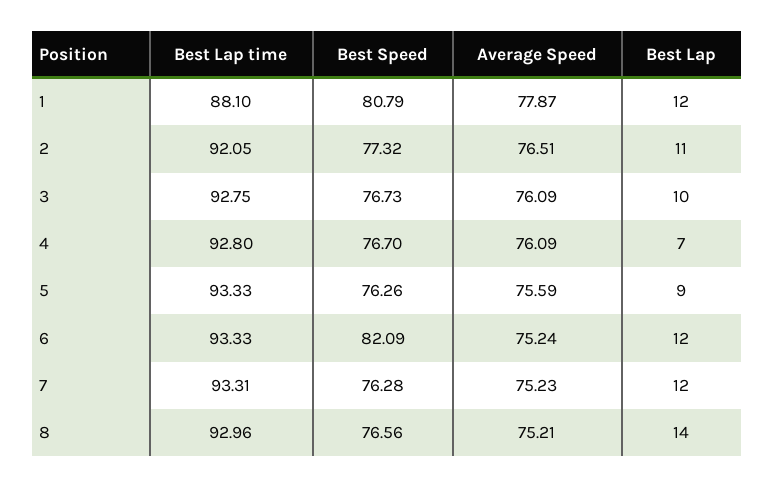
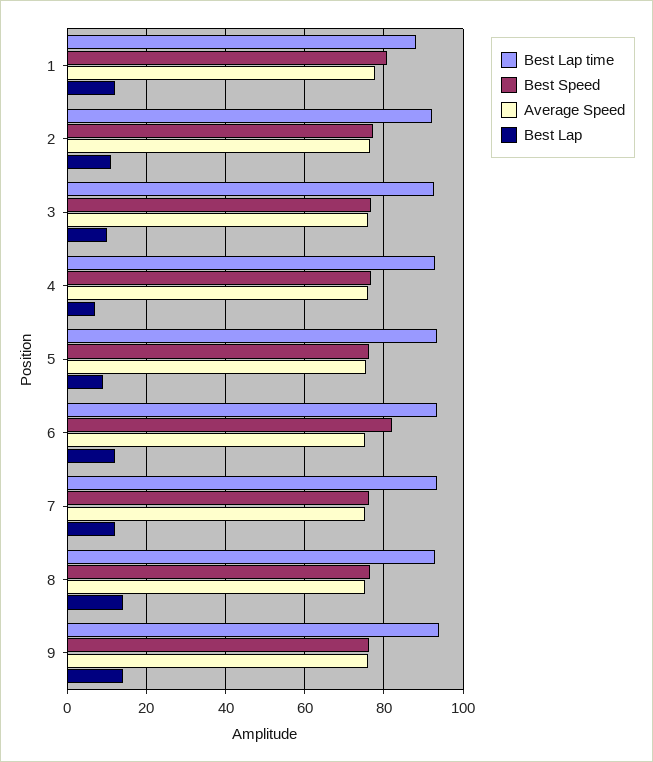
  {
    "Best Lap time": {
      "1": 88.1,
      "2": 92.05,
      "3": 92.75,
      "4": 92.8,
      "5": 93.33,
      "6": 93.33,
      "7": 93.31,
-     "8": 92.96
+     "8": 92.96,
+     "9": 94
    },
    "Best Speed": {
      "1": 80.79,
      "2": 77.32,
      "3": 76.73,
      "4": 76.7,
      "5": 76.26,
      "6": 82.09,
      "7": 76.28,
-     "8": 76.56
+     "8": 76.56,
+     "9": 76
    },
    "Average Speed": {
      "1": 77.87,
      "2": 76.51,
      "3": 76.09,
      "4": 76.09,
      "5": 75.59,
      "6": 75.24,
      "7": 75.23,
-     "8": 75.21
+     "8": 75.21,
+     "9": 76
    },
    "Best Lap": {
      "1": 12,
      "2": 11,
      "3": 10,
      "4": 7,
      "5": 9,
      "6": 12,
      "7": 12,
-     "8": 14
+     "8": 14,
+     "9": 14
    }
  }

